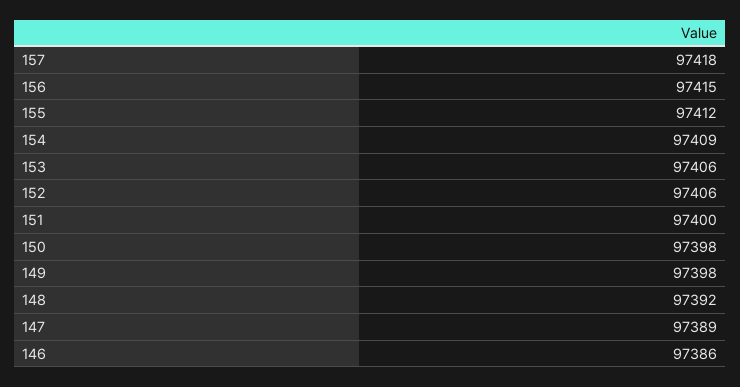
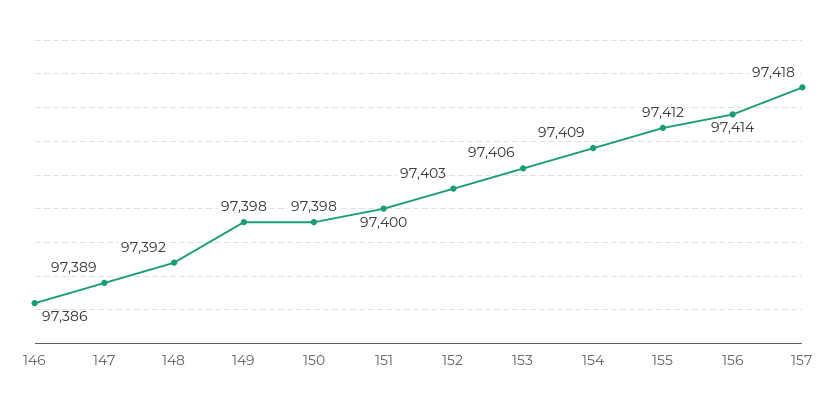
  {
    "157": 97418,
-   "156": 97415,
+   "156": 97414,
    "155": 97412,
    "154": 97409,
    "153": 97406,
-   "152": 97406,
+   "152": 97403,
    "151": 97400,
    "150": 97398,
    "149": 97398,
    "148": 97392,
    "147": 97389,
    "146": 97386
  }

